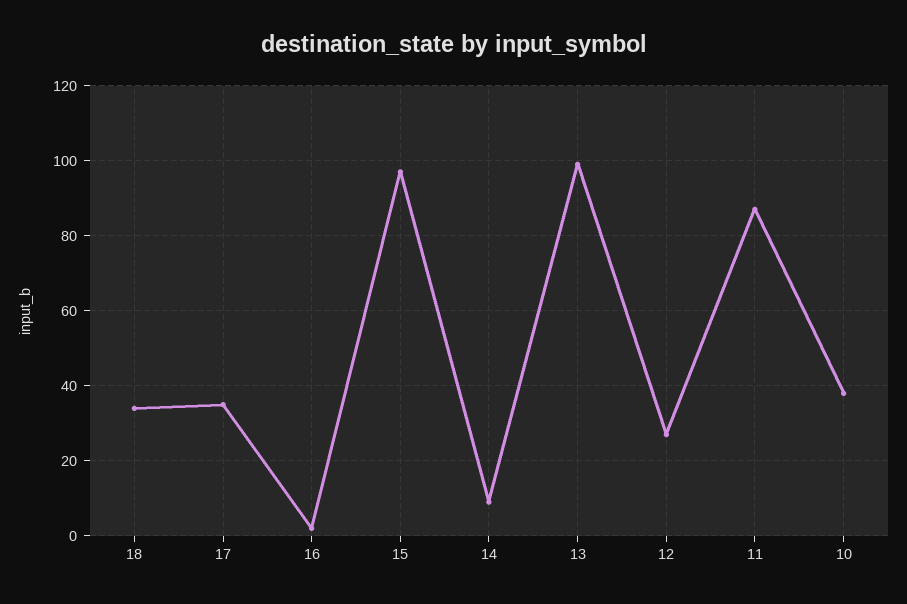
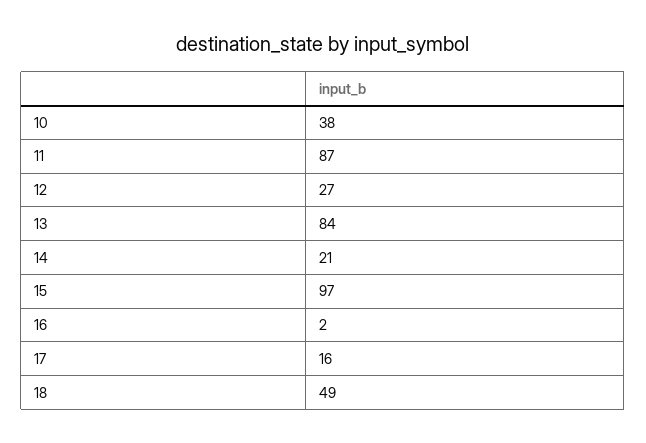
  {
-   "18": 35,
+   "18": 49,
-   "17": 35,
+   "17": 16,
    "16": 2,
    "15": 97,
-   "14": 10,
+   "14": 21,
-   "13": 100,
+   "13": 84,
    "12": 27,
    "11": 87,
    "10": 38
  }

